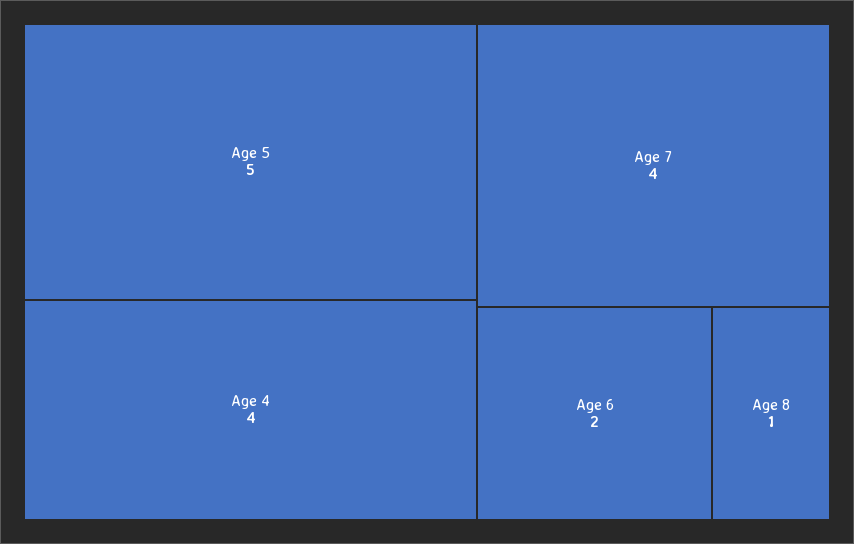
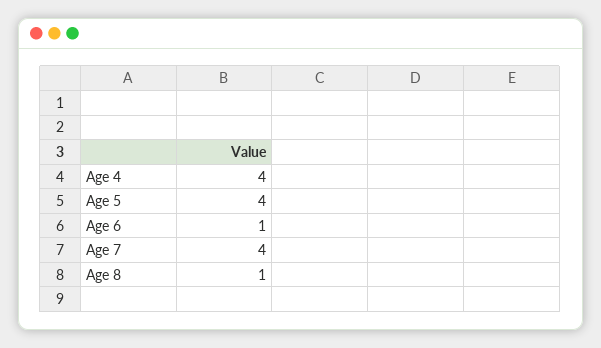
  {
-   "Age 5": 5,
+   "Age 5": 4,
    "Age 4": 4,
    "Age 7": 4,
-   "Age 6": 2,
+   "Age 6": 1,
    "Age 8": 1
  }

